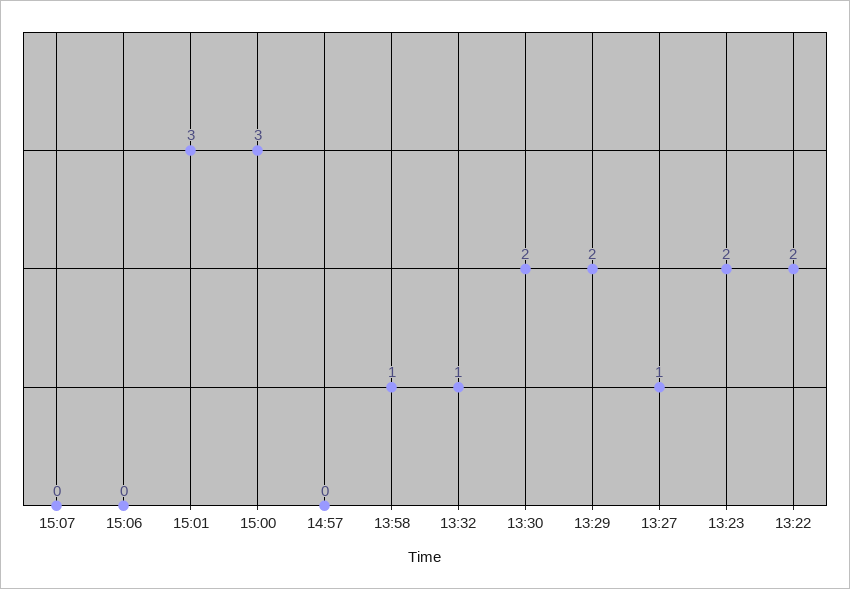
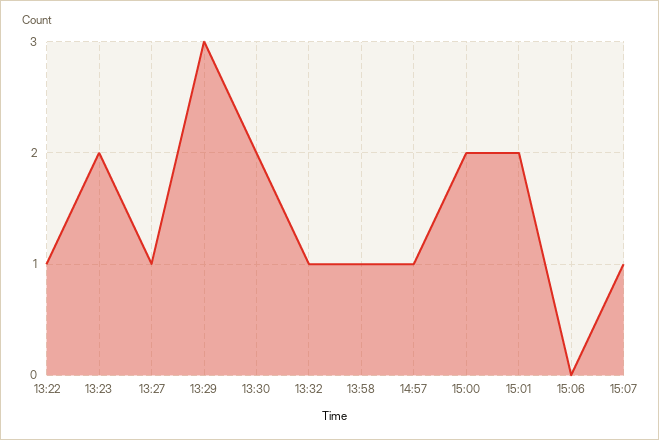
  {
-   "15:07": 0,
+   "15:07": 1,
    "15:06": 0,
-   "15:01": 3,
+   "15:01": 2,
-   "15:00": 3,
+   "15:00": 2,
-   "14:57": 0,
+   "14:57": 1,
    "13:58": 1,
    "13:32": 1,
    "13:30": 2,
-   "13:29": 2,
+   "13:29": 3,
    "13:27": 1,
    "13:23": 2,
-   "13:22": 2
+   "13:22": 1
  }

